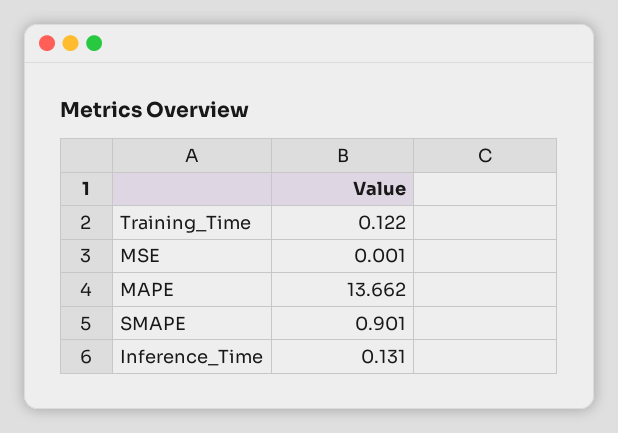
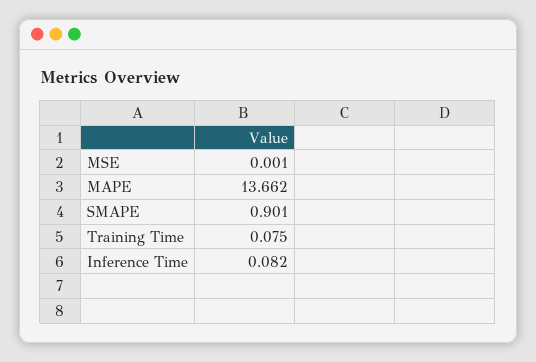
  {
-   "Training_Time": 0.122,
+   "Training_Time": 0.075,
    "MSE": 0.001,
    "MAPE": 13.662,
    "SMAPE": 0.901,
-   "Inference_Time": 0.131
+   "Inference_Time": 0.082
  }

